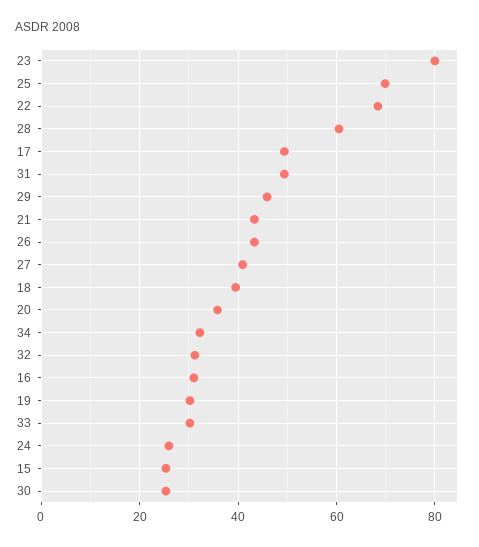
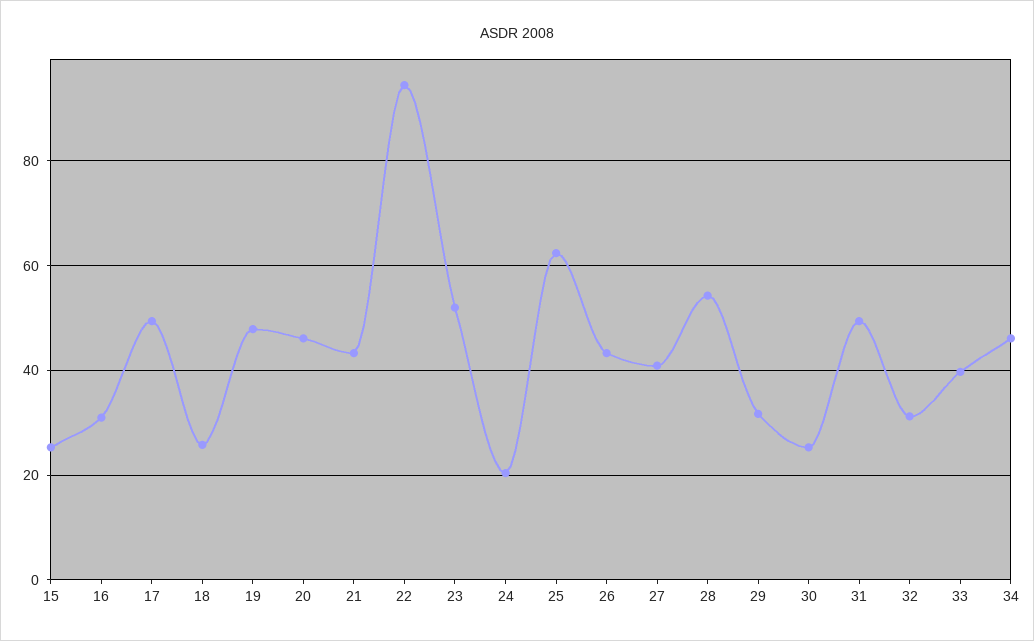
  {
-   "23": 80,
+   "23": 52,
-   "25": 70,
+   "25": 62,
-   "22": 68,
+   "22": 94,
-   "28": 60,
+   "28": 54,
    "17": 50,
    "31": 50,
-   "29": 46,
+   "29": 32,
    "21": 44,
    "26": 44,
    "27": 40,
-   "18": 40,
+   "18": 26,
-   "20": 36,
+   "20": 46,
-   "34": 32,
+   "34": 46,
    "32": 32,
    "16": 32,
-   "19": 30,
+   "19": 48,
-   "33": 30,
+   "33": 40,
-   "24": 26,
+   "24": 20,
    "15": 26,
    "30": 26
  }

